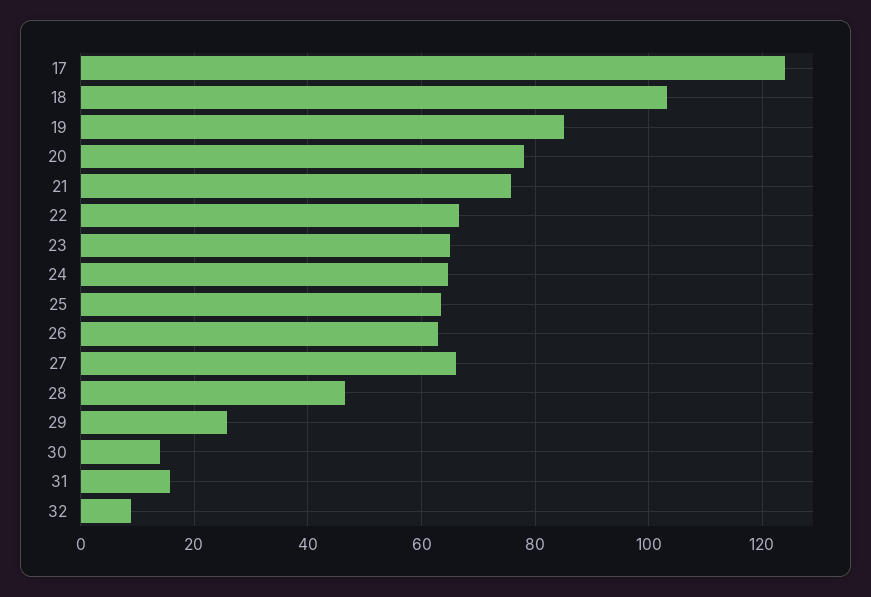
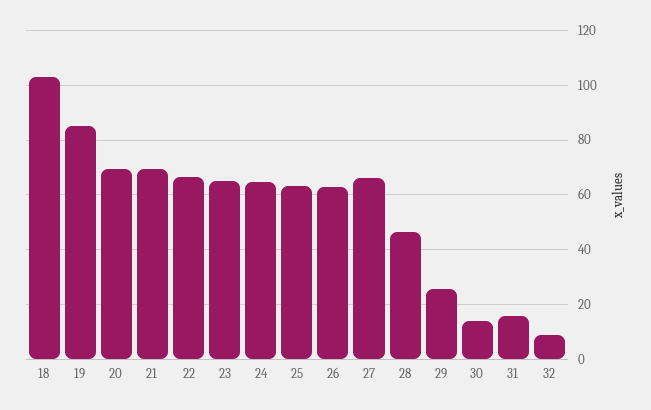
  {
-   "17": 124,
    "18": 104,
    "19": 86,
-   "20": 78,
+   "20": 70,
-   "21": 76,
+   "21": 70,
    "22": 66,
    "23": 66,
    "24": 64,
    "25": 64,
    "26": 62,
    "27": 66,
    "28": 46,
    "29": 26,
    "30": 14,
    "31": 16,
    "32": 8
  }

